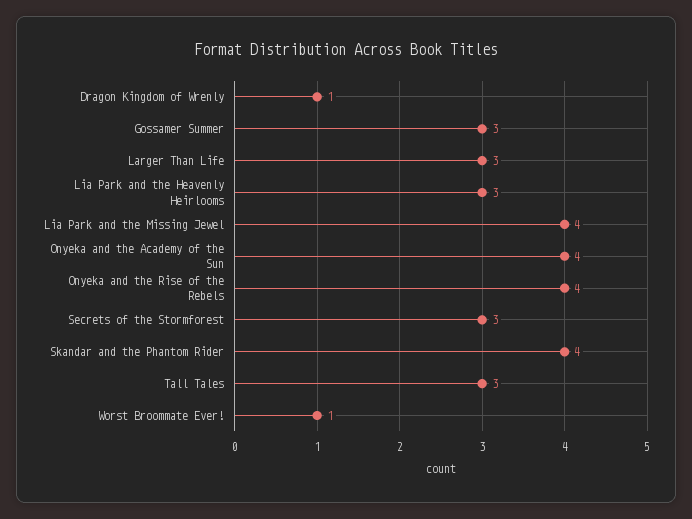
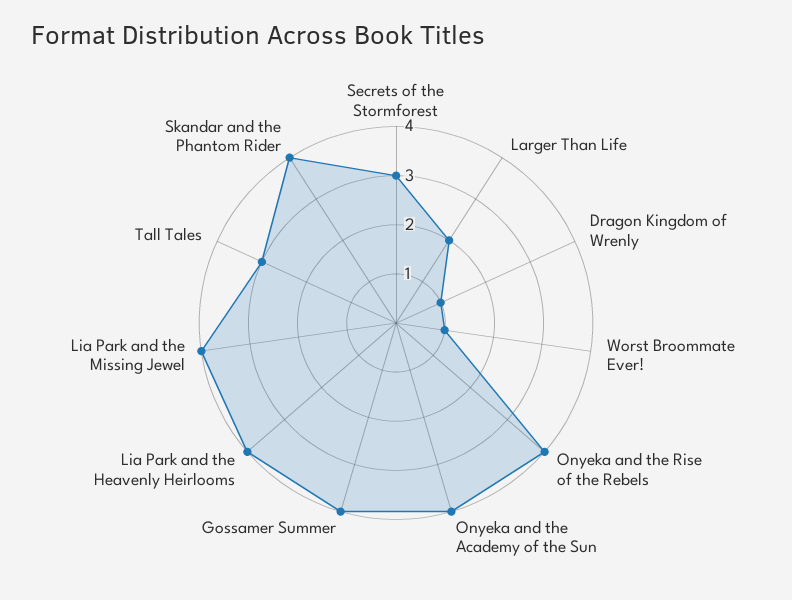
  {
    "Dragon Kingdom of Wrenly": 1,
-   "Gossamer Summer": 3,
+   "Gossamer Summer": 4,
-   "Larger Than Life": 3,
+   "Larger Than Life": 2,
-   "Lia Park and the Heavenly Heirlooms": 3,
+   "Lia Park and the Heavenly Heirlooms": 4,
    "Lia Park and the Missing Jewel": 4,
    "Onyeka and the Academy of the Sun": 4,
    "Onyeka and the Rise of the Rebels": 4,
    "Secrets of the Stormforest": 3,
    "Skandar and the Phantom Rider": 4,
    "Tall Tales": 3,
    "Worst Broommate Ever!": 1
  }

